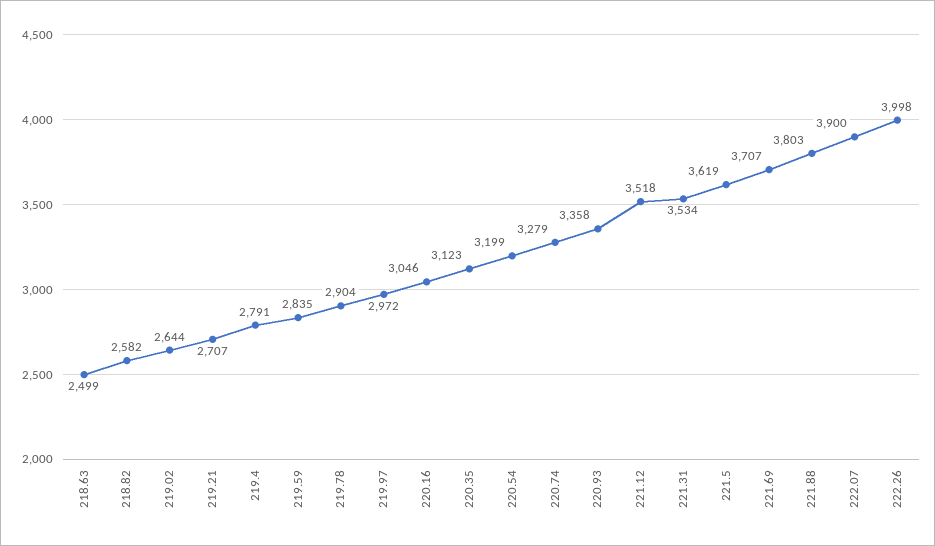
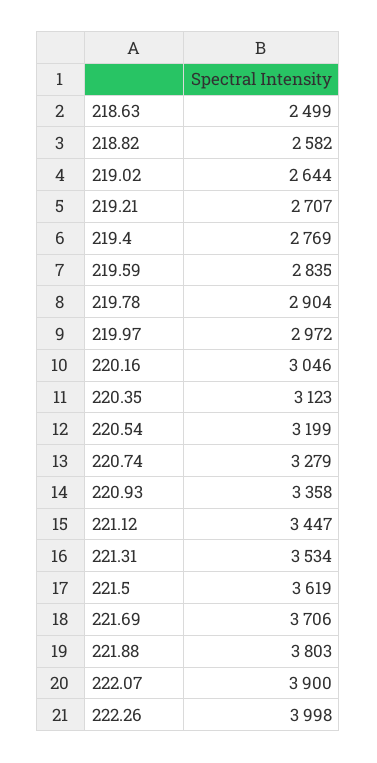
  {
    "218.63": 2499,
    "218.82": 2582,
    "219.02": 2644,
    "219.21": 2707,
-   "219.4": 2791,
+   "219.4": 2769,
    "219.59": 2835,
    "219.78": 2904,
    "219.97": 2972,
    "220.16": 3046,
    "220.35": 3123,
    "220.54": 3199,
    "220.74": 3279,
    "220.93": 3358,
-   "221.12": 3518,
+   "221.12": 3447,
    "221.31": 3534,
    "221.5": 3619,
-   "221.69": 3707,
+   "221.69": 3706,
    "221.88": 3803,
    "222.07": 3900,
    "222.26": 3998
  }

